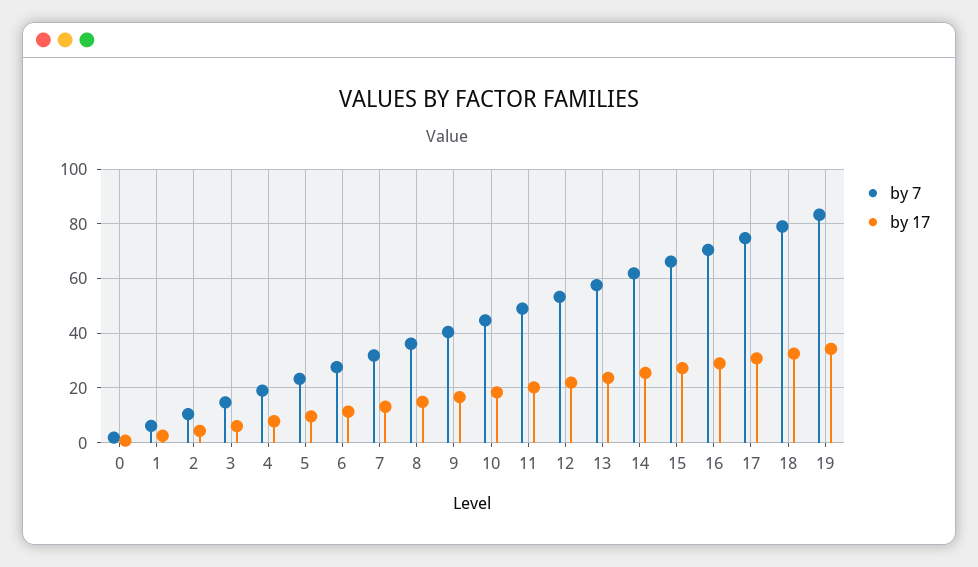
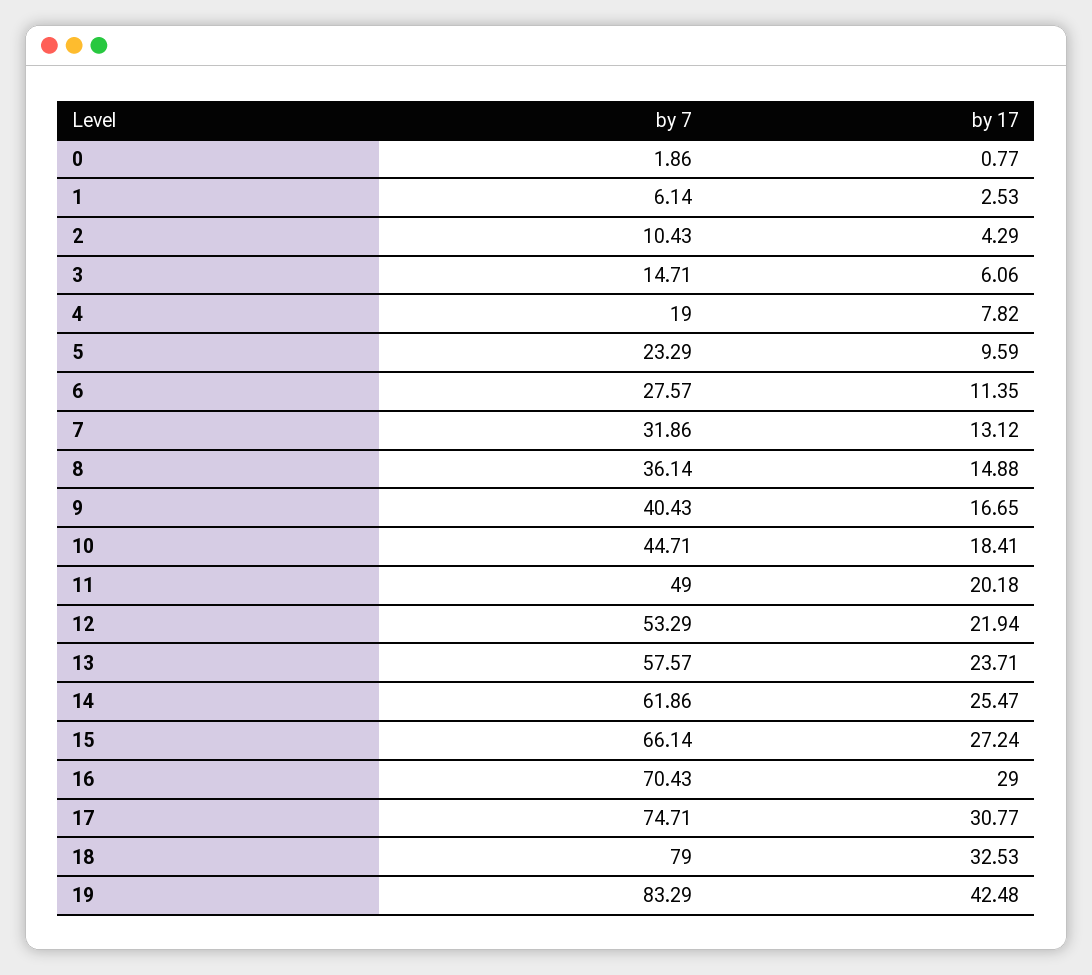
  {
    "by 7": {
      "0": 1.86,
      "1": 6.14,
      "2": 10.43,
      "3": 14.71,
      "4": 19,
      "5": 23.29,
      "6": 27.57,
      "7": 31.86,
      "8": 36.14,
      "9": 40.43,
      "10": 44.71,
      "11": 49,
      "12": 53.29,
      "13": 57.57,
      "14": 61.86,
      "15": 66.14,
      "16": 70.43,
      "17": 74.71,
      "18": 79,
      "19": 83.29
    },
    "by 17": {
      "0": 0.77,
      "1": 2.53,
      "2": 4.29,
      "3": 6.06,
      "4": 7.82,
      "5": 9.59,
      "6": 11.35,
      "7": 13.12,
      "8": 14.88,
      "9": 16.65,
      "10": 18.41,
      "11": 20.18,
      "12": 21.94,
      "13": 23.71,
      "14": 25.47,
      "15": 27.24,
      "16": 29,
      "17": 30.77,
      "18": 32.53,
-     "19": 35
+     "19": 42.48
    }
  }

